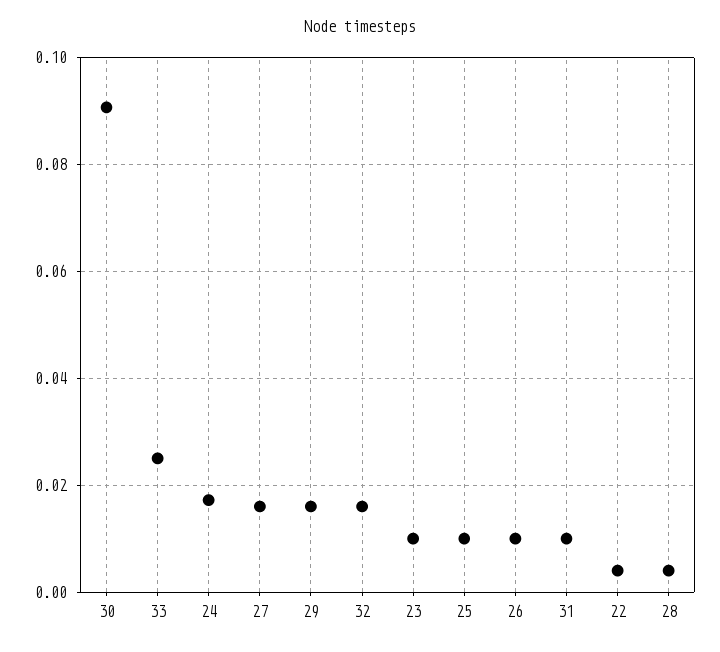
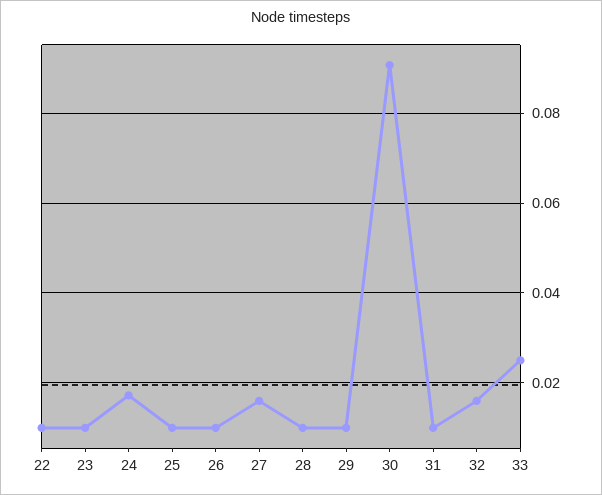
  {
    "30": 0.09,
    "33": 0.026,
    "24": 0.018,
    "27": 0.016,
-   "29": 0.016,
+   "29": 0.01,
    "32": 0.016,
    "23": 0.01,
    "25": 0.01,
    "26": 0.01,
    "31": 0.01,
-   "22": 0.004,
+   "22": 0.01,
-   "28": 0.004
+   "28": 0.01
  }

